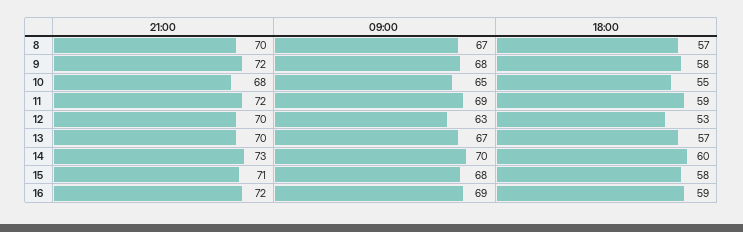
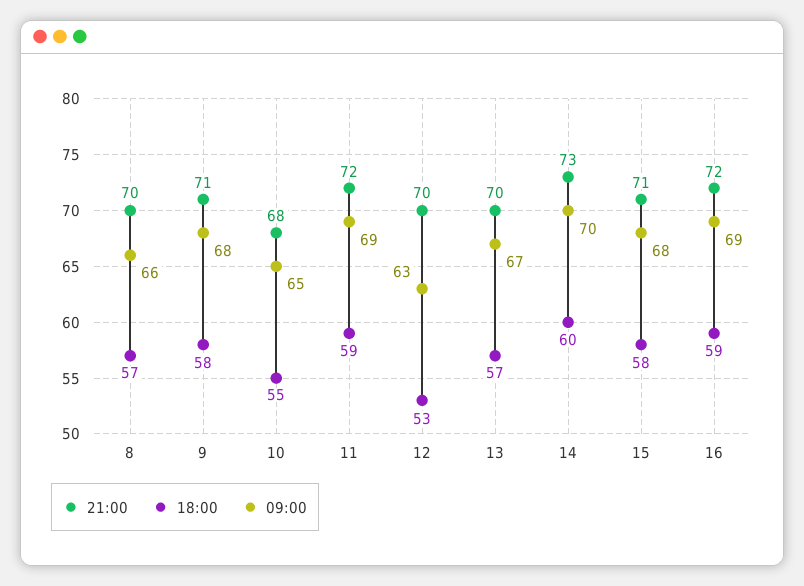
  {
    "21:00": {
      "8": 70,
-     "9": 72,
+     "9": 71,
      "10": 68,
      "11": 72,
      "12": 70,
      "13": 70,
      "14": 73,
      "15": 71,
      "16": 72
    },
    "09:00": {
-     "8": 67,
+     "8": 66,
      "9": 68,
      "10": 65,
      "11": 69,
      "12": 63,
      "13": 67,
      "14": 70,
      "15": 68,
      "16": 69
    },
    "18:00": {
      "8": 57,
      "9": 58,
      "10": 55,
      "11": 59,
      "12": 53,
      "13": 57,
      "14": 60,
      "15": 58,
      "16": 59
    }
  }

